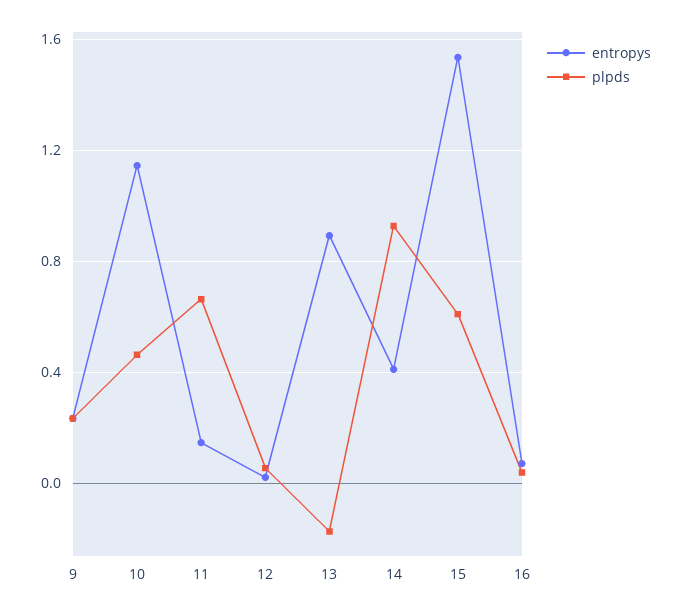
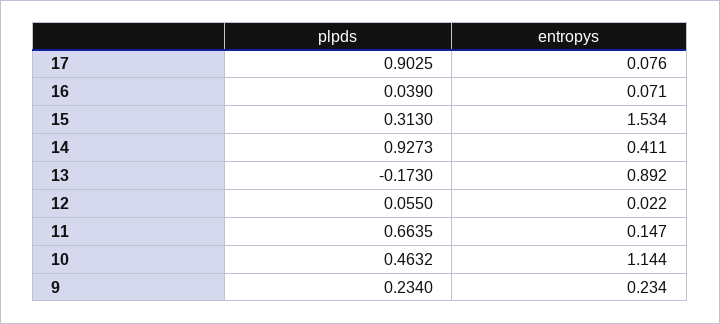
  {
    "entropys": {
      "9": 0.234,
      "10": 1.144,
      "11": 0.147,
      "12": 0.022,
      "13": 0.892,
      "14": 0.411,
      "15": 1.534,
-     "16": 0.071
+     "16": 0.071,
+     "17": 0.076
    },
    "plpds": {
      "9": 0.234,
      "10": 0.4632,
      "11": 0.6635,
      "12": 0.055,
      "13": -0.173,
      "14": 0.9273,
-     "15": 0.6,
+     "15": 0.313,
-     "16": 0.039
+     "16": 0.039,
+     "17": 0.9025
    }
  }

